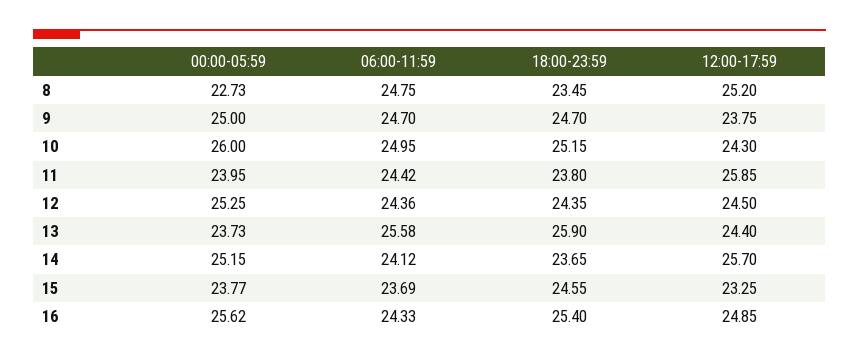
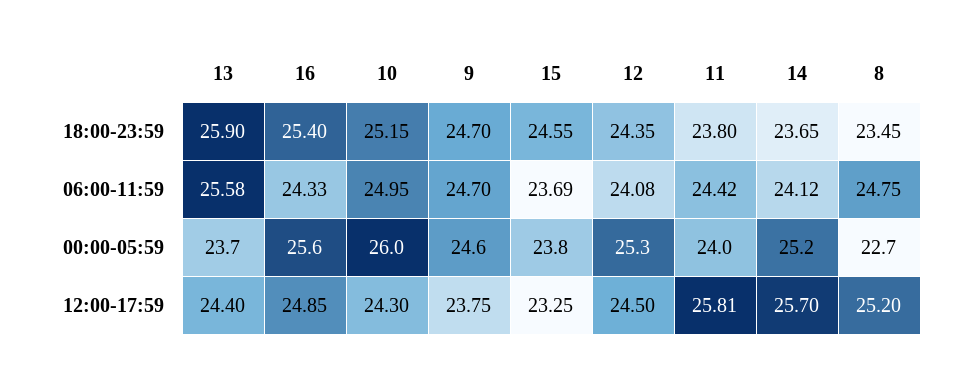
  {
    "00:00-05:59": {
      "8": 22.73,
-     "9": 25,
+     "9": 24.6,
      "10": 26,
      "11": 23.95,
      "12": 25.25,
      "13": 23.73,
      "14": 25.15,
      "15": 23.77,
      "16": 25.62
    },
    "06:00-11:59": {
      "8": 24.75,
      "9": 24.7,
      "10": 24.95,
      "11": 24.42,
-     "12": 24.36,
+     "12": 24.08,
      "13": 25.58,
      "14": 24.12,
      "15": 23.69,
      "16": 24.33
    },
    "18:00-23:59": {
      "8": 23.45,
      "9": 24.7,
      "10": 25.15,
      "11": 23.8,
      "12": 24.35,
      "13": 25.9,
      "14": 23.65,
      "15": 24.55,
      "16": 25.4
    },
    "12:00-17:59": {
      "8": 25.2,
      "9": 23.75,
      "10": 24.3,
-     "11": 25.85,
+     "11": 25.81,
      "12": 24.5,
      "13": 24.4,
      "14": 25.7,
      "15": 23.25,
      "16": 24.85
    }
  }

